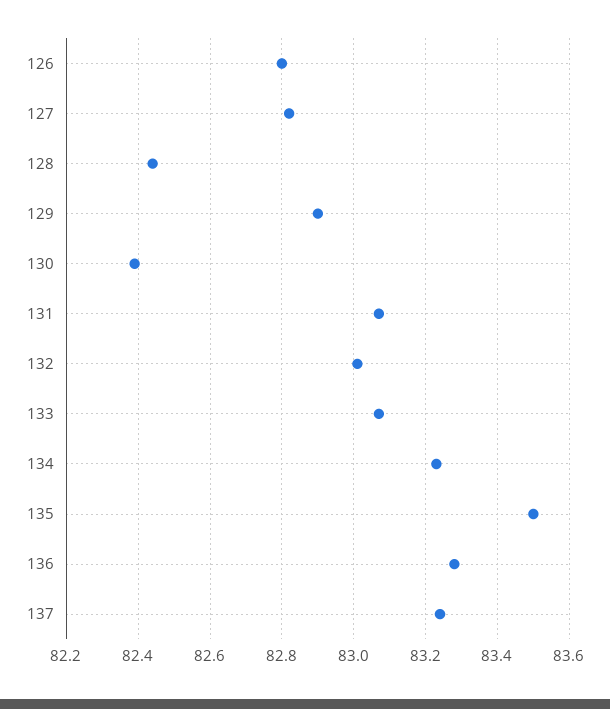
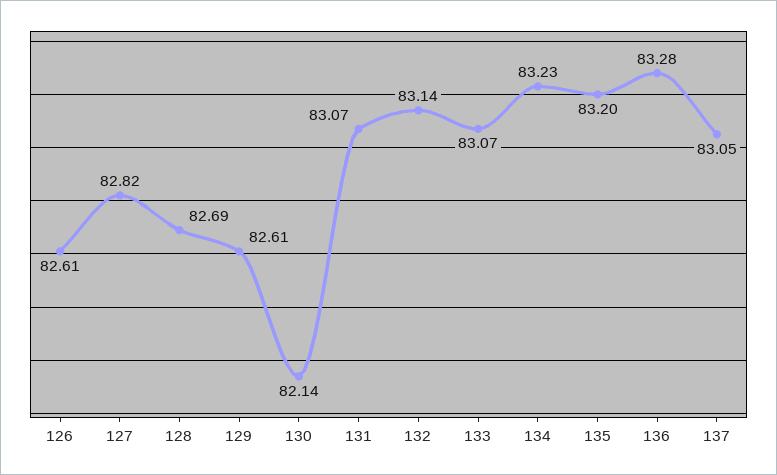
  {
-   "126": 82.8,
+   "126": 82.61,
    "127": 82.82,
-   "128": 82.45,
+   "128": 82.69,
-   "129": 82.9,
+   "129": 82.61,
-   "130": 82.4,
+   "130": 82.14,
    "131": 83.07,
-   "132": 83,
+   "132": 83.14,
    "133": 83.07,
    "134": 83.23,
-   "135": 83.5,
+   "135": 83.2,
    "136": 83.28,
-   "137": 83.25
+   "137": 83.05
  }

